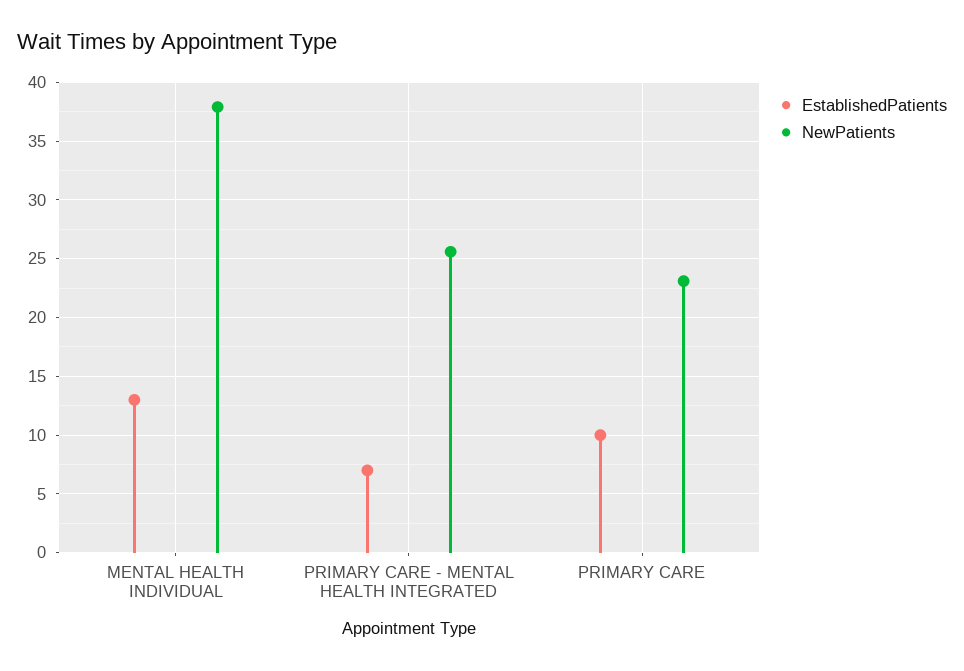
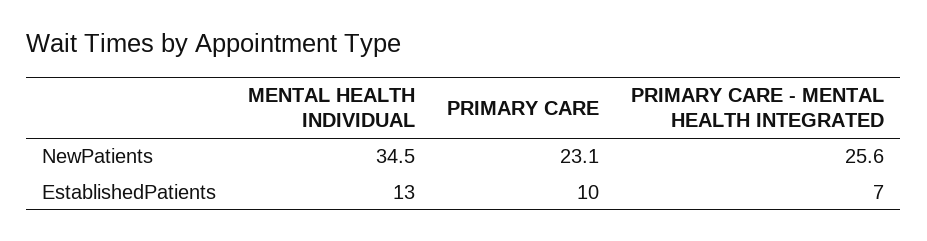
  {
    "EstablishedPatients": {
      "MENTAL HEALTH INDIVIDUAL": 13,
      "PRIMARY CARE - MENTAL HEALTH INTEGRATED": 7,
      "PRIMARY CARE": 10
    },
    "NewPatients": {
-     "MENTAL HEALTH INDIVIDUAL": 38,
+     "MENTAL HEALTH INDIVIDUAL": 34.5,
      "PRIMARY CARE - MENTAL HEALTH INTEGRATED": 25.6,
      "PRIMARY CARE": 23.1
    }
  }

